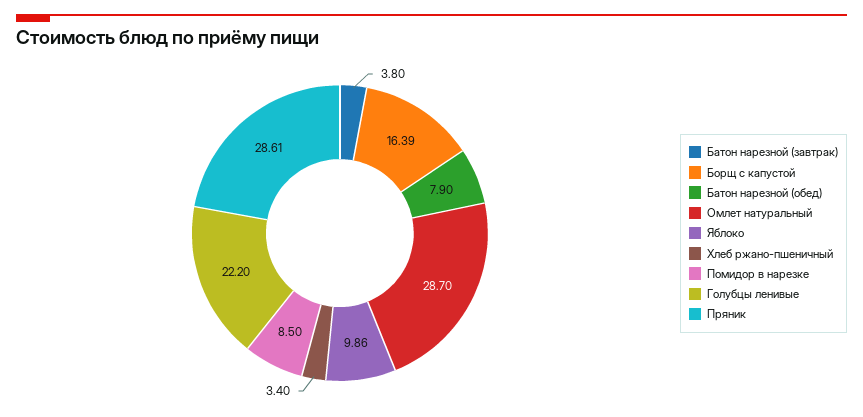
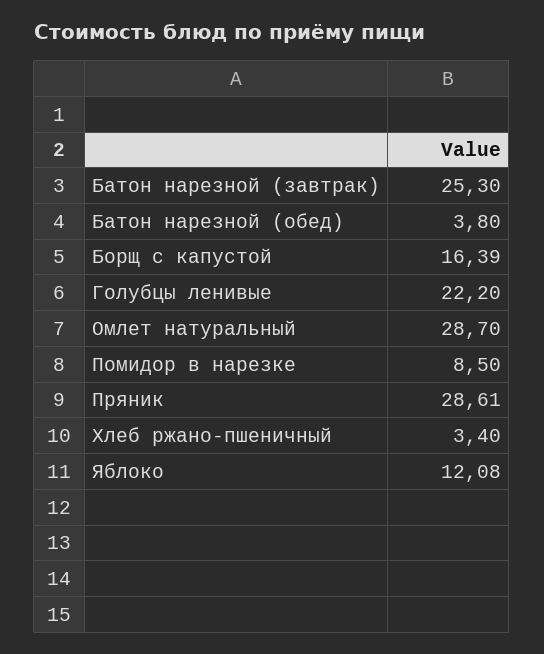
  {
-   "Батон нарезной (завтрак)": 3.8,
+   "Батон нарезной (завтрак)": 25.3,
    "Борщ с капустой": 16.39,
-   "Батон нарезной (обед)": 7.9,
+   "Батон нарезной (обед)": 3.8,
    "Омлет натуральный": 28.7,
-   "Яблоко": 9.86,
+   "Яблоко": 12.08,
    "Хлеб ржано-пшеничный": 3.4,
    "Помидор в нарезке": 8.5,
    "Голубцы ленивые": 22.2,
    "Пряник": 28.61
  }

